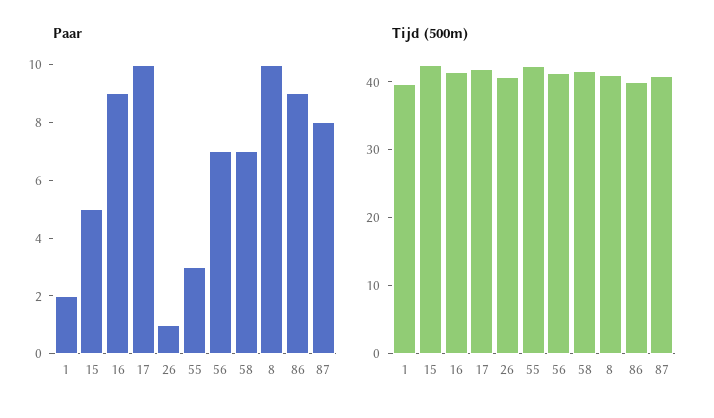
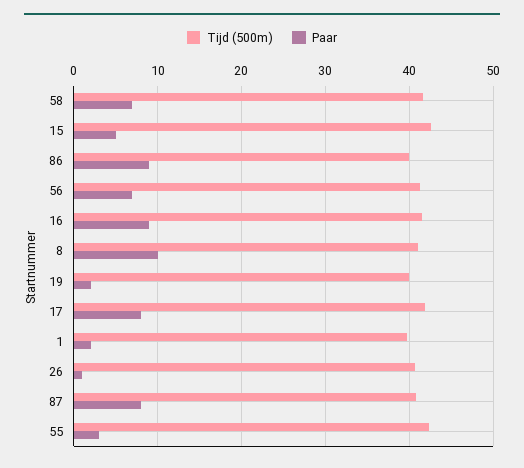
  {
    "Paar": {
      "1": 2,
      "15": 5,
      "16": 9,
-     "17": 10,
+     "17": 8,
      "26": 1,
      "55": 3,
      "56": 7,
      "58": 7,
      "8": 10,
      "86": 9,
-     "87": 8
+     "87": 8,
+     "19": 2
    },
    "Tijd (500m)": {
      "1": 40,
      "15": 43,
      "16": 41,
      "17": 42,
      "26": 41,
      "55": 42,
      "56": 41,
      "58": 42,
      "8": 41,
      "86": 40,
-     "87": 41
+     "87": 41,
+     "19": 40
    }
  }

